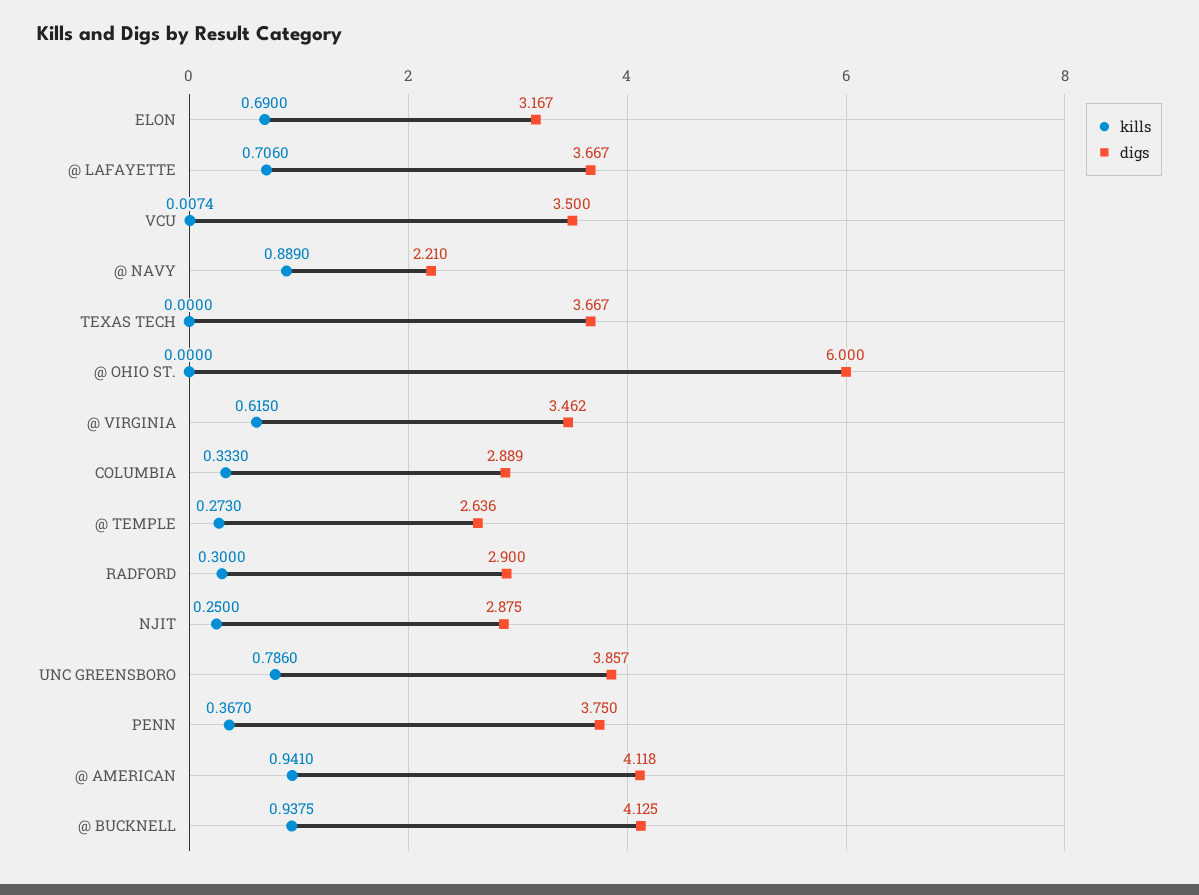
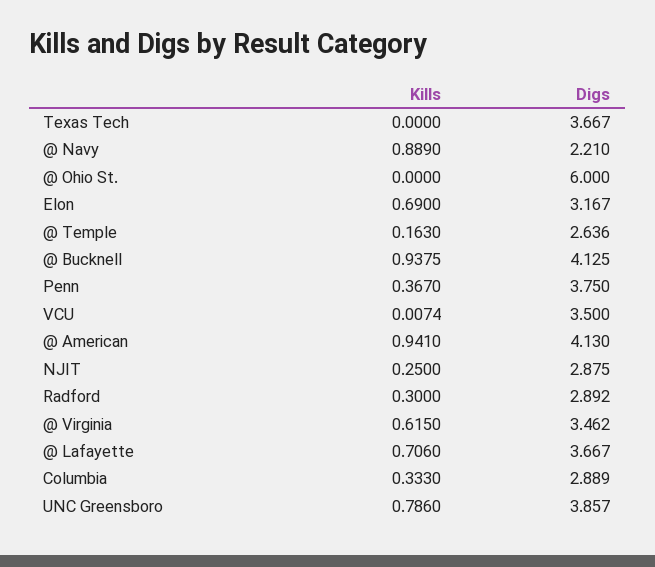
  {
    "kills": {
      "ELON": 0.69,
      "@ LAFAYETTE": 0.706,
      "VCU": 0.0074,
      "@ NAVY": 0.889,
      "TEXAS TECH": 0,
      "@ OHIO ST.": 0,
      "@ VIRGINIA": 0.615,
      "COLUMBIA": 0.333,
-     "@ TEMPLE": 0.273,
+     "@ TEMPLE": 0.163,
      "RADFORD": 0.3,
      "NJIT": 0.25,
      "UNC GREENSBORO": 0.786,
      "PENN": 0.367,
      "@ AMERICAN": 0.941,
      "@ BUCKNELL": 0.9375
    },
    "digs": {
      "ELON": 3.167,
      "@ LAFAYETTE": 3.667,
      "VCU": 3.5,
      "@ NAVY": 2.21,
      "TEXAS TECH": 3.667,
      "@ OHIO ST.": 6,
      "@ VIRGINIA": 3.462,
      "COLUMBIA": 2.889,
      "@ TEMPLE": 2.636,
-     "RADFORD": 2.9,
+     "RADFORD": 2.892,
      "NJIT": 2.875,
      "UNC GREENSBORO": 3.857,
      "PENN": 3.75,
-     "@ AMERICAN": 4.118,
+     "@ AMERICAN": 4.13,
      "@ BUCKNELL": 4.125
    }
  }

